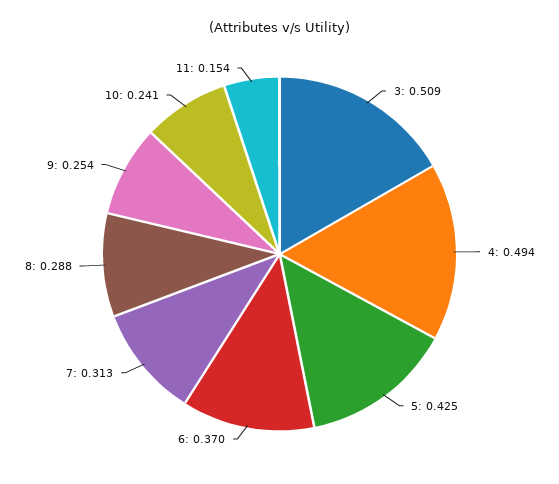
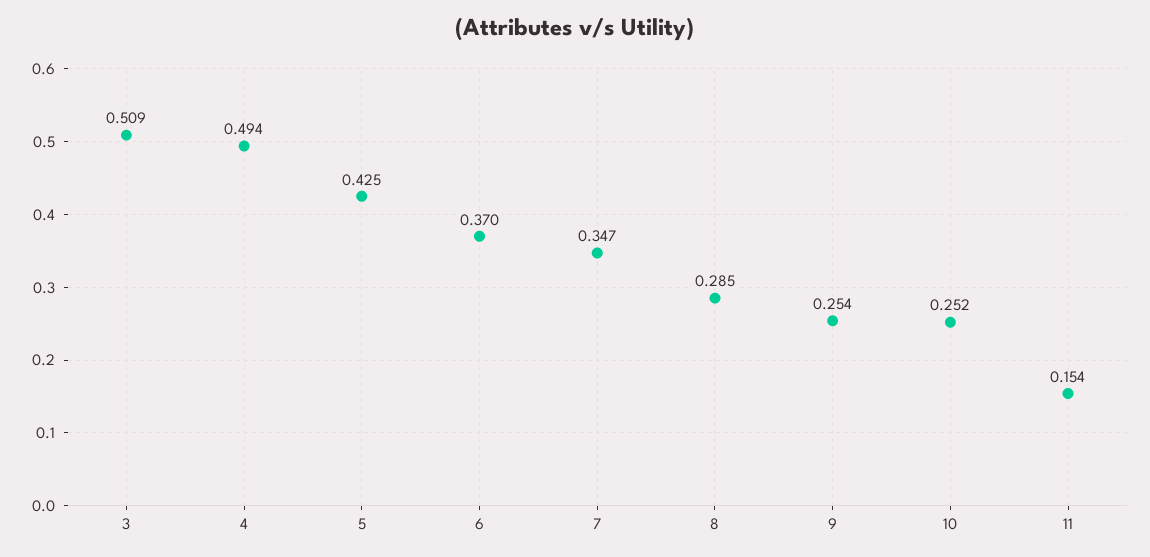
  {
    "3": 0.509,
    "4": 0.494,
    "5": 0.425,
    "6": 0.37,
-   "7": 0.313,
+   "7": 0.347,
-   "8": 0.288,
+   "8": 0.285,
    "9": 0.254,
-   "10": 0.241,
+   "10": 0.252,
    "11": 0.154
  }

